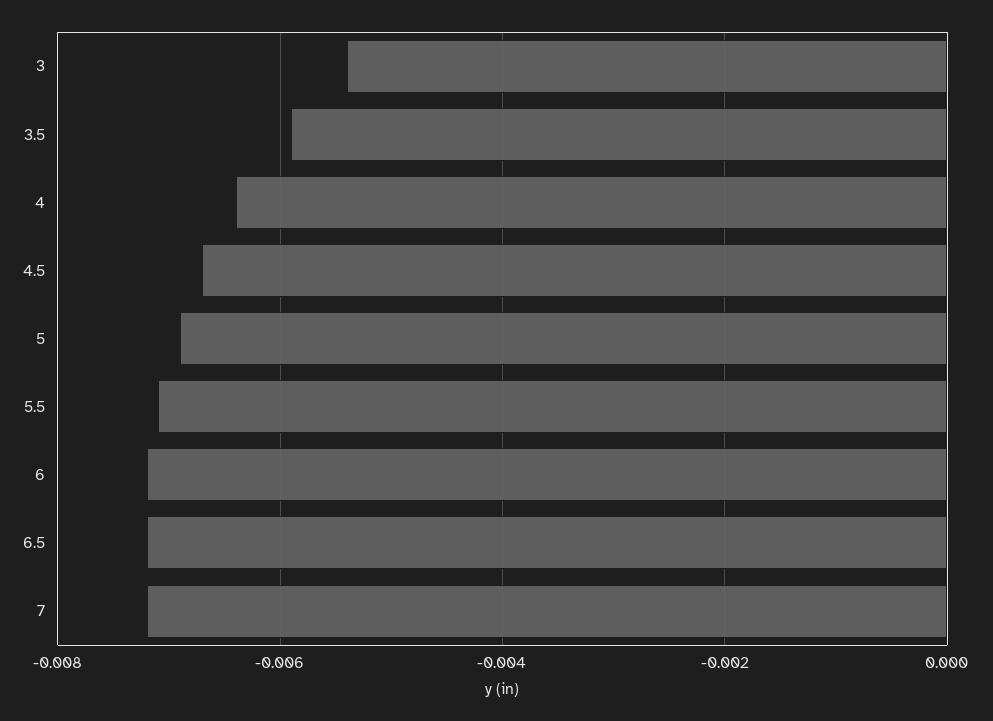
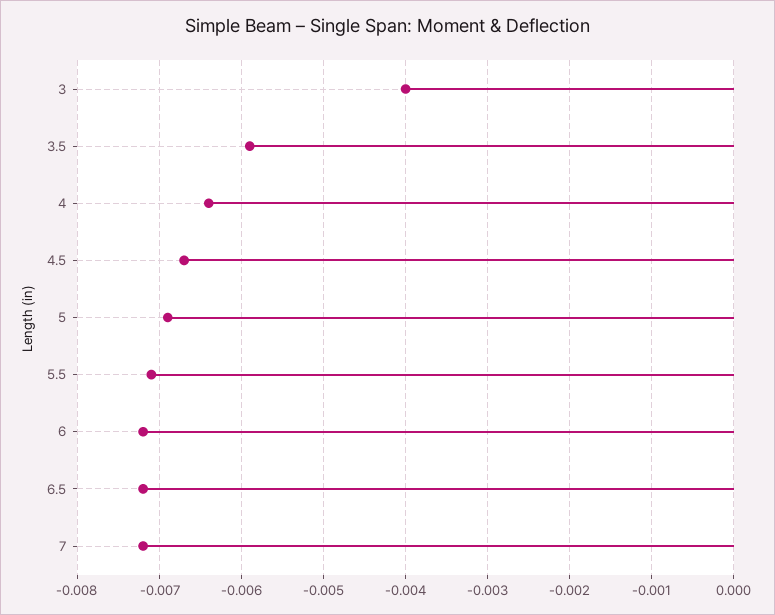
  {
-   "3": -0.0055,
+   "3": -0.004,
    "3.5": -0.0059,
    "4": -0.0064,
    "4.5": -0.0067,
    "5": -0.0069,
    "5.5": -0.0071,
    "6": -0.0072,
    "6.5": -0.0072,
    "7": -0.0072
  }

